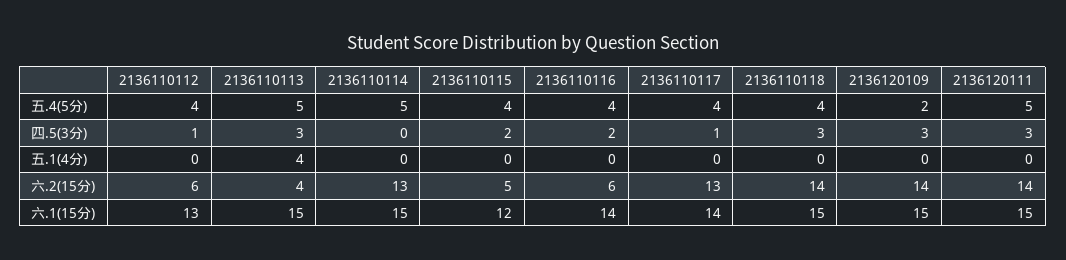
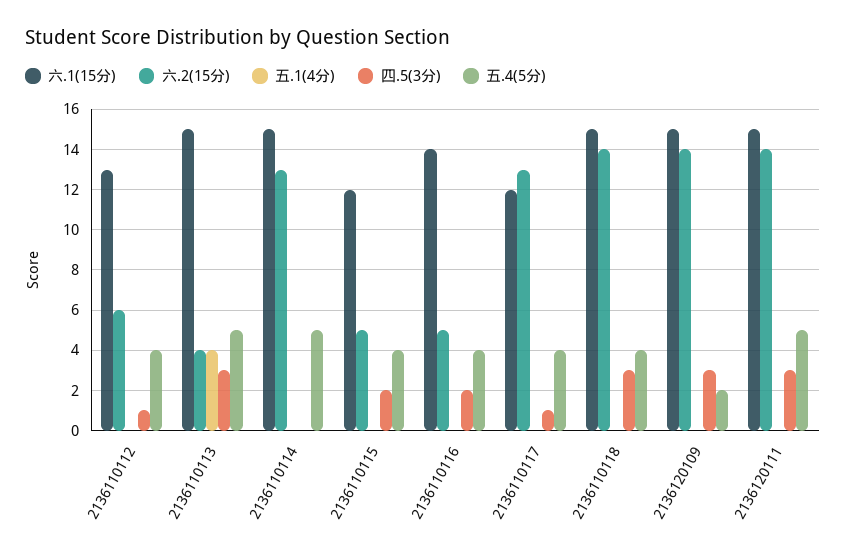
  {
    "五.4(5分)": {
      "2136110112": 4,
      "2136110113": 5,
      "2136110114": 5,
      "2136110115": 4,
      "2136110116": 4,
      "2136110117": 4,
      "2136110118": 4,
      "2136120109": 2,
      "2136120111": 5
    },
    "四.5(3分)": {
      "2136110112": 1,
      "2136110113": 3,
      "2136110114": 0,
      "2136110115": 2,
      "2136110116": 2,
      "2136110117": 1,
      "2136110118": 3,
      "2136120109": 3,
      "2136120111": 3
    },
    "五.1(4分)": {
      "2136110112": 0,
      "2136110113": 4,
      "2136110114": 0,
      "2136110115": 0,
      "2136110116": 0,
      "2136110117": 0,
      "2136110118": 0,
      "2136120109": 0,
      "2136120111": 0
    },
    "六.2(15分)": {
      "2136110112": 6,
      "2136110113": 4,
      "2136110114": 13,
      "2136110115": 5,
-     "2136110116": 6,
+     "2136110116": 5,
      "2136110117": 13,
      "2136110118": 14,
      "2136120109": 14,
      "2136120111": 14
    },
    "六.1(15分)": {
      "2136110112": 13,
      "2136110113": 15,
      "2136110114": 15,
      "2136110115": 12,
      "2136110116": 14,
-     "2136110117": 14,
+     "2136110117": 12,
      "2136110118": 15,
      "2136120109": 15,
      "2136120111": 15
    }
  }

